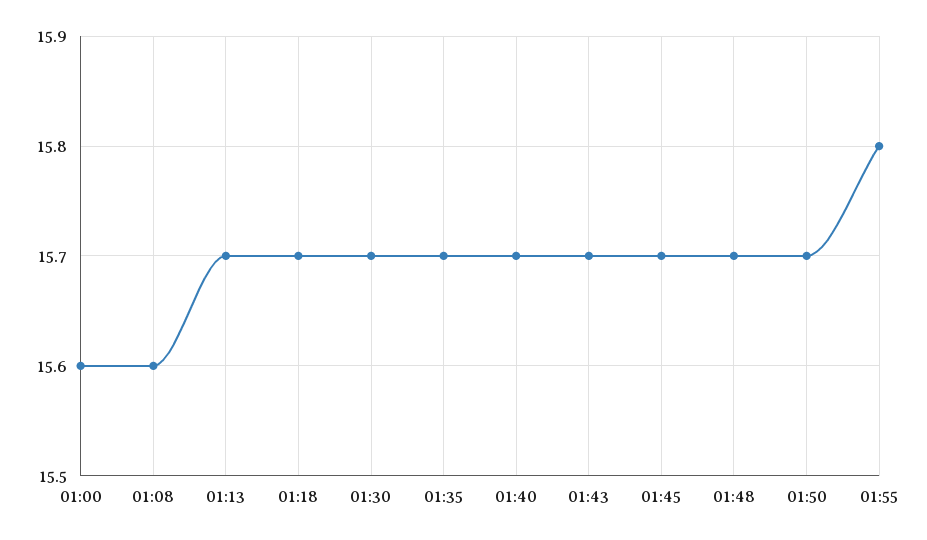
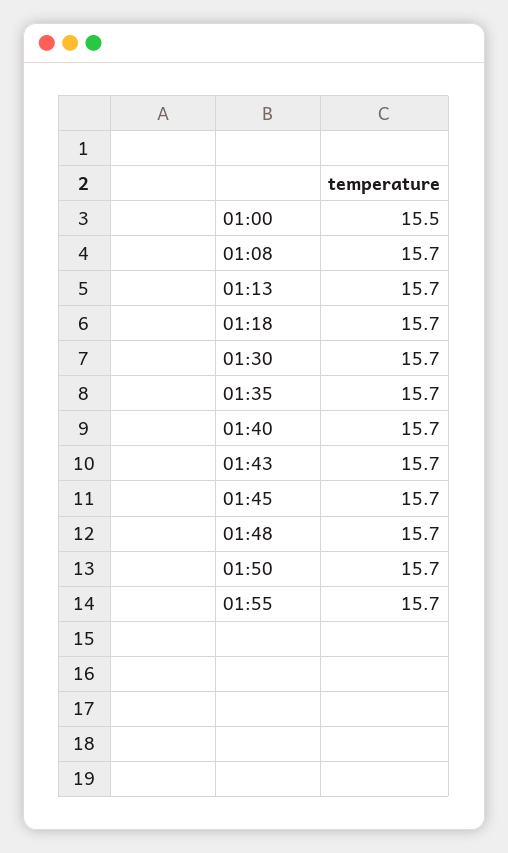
  {
-   "01:00": 15.6,
+   "01:00": 15.5,
-   "01:08": 15.6,
+   "01:08": 15.7,
    "01:13": 15.7,
    "01:18": 15.7,
    "01:30": 15.7,
    "01:35": 15.7,
    "01:40": 15.7,
    "01:43": 15.7,
    "01:45": 15.7,
    "01:48": 15.7,
    "01:50": 15.7,
-   "01:55": 15.8
+   "01:55": 15.7
  }

